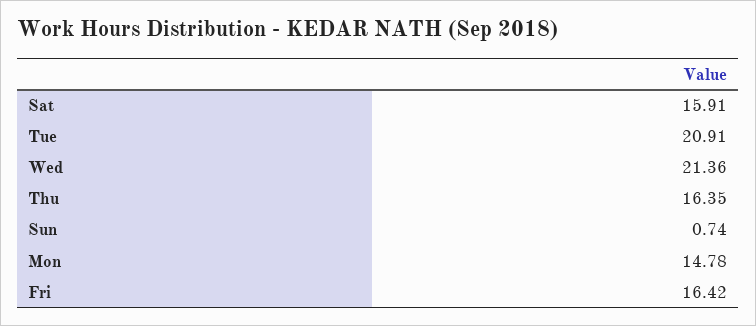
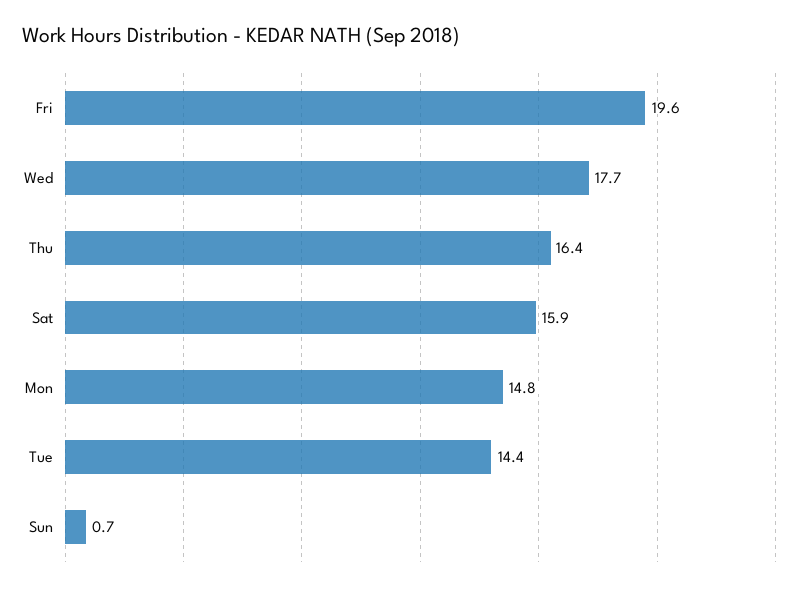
  {
    "Sat": 15.91,
-   "Tue": 20.91,
+   "Tue": 14.4,
-   "Wed": 21.36,
+   "Wed": 17.7,
    "Thu": 16.35,
    "Sun": 0.74,
    "Mon": 14.78,
-   "Fri": 16.42
+   "Fri": 19.6
  }

